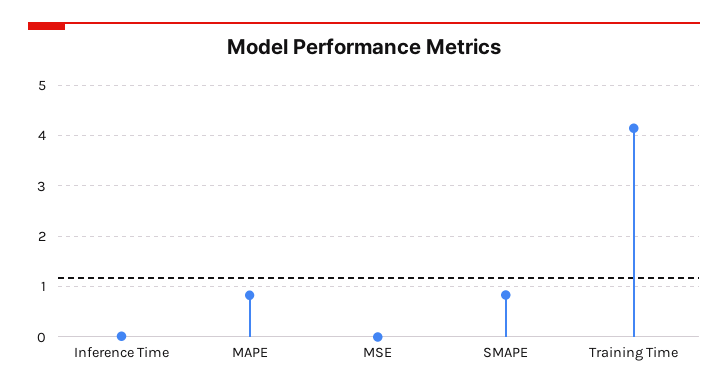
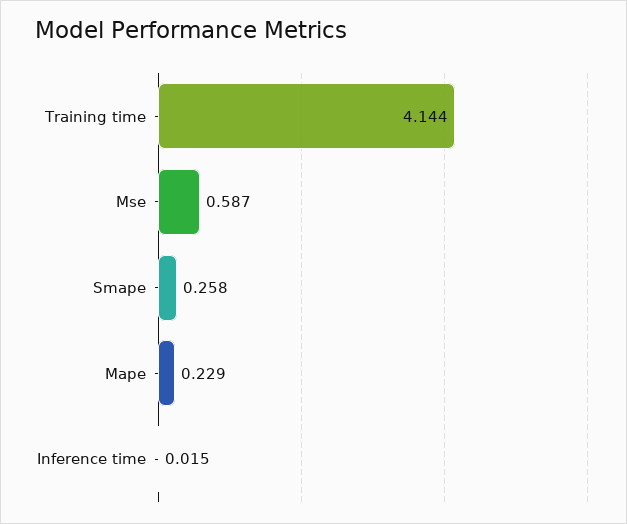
  {
    "Inference Time": 0.015,
-   "MAPE": 0.8,
+   "MAPE": 0.229,
-   "MSE": 0,
+   "MSE": 0.587,
-   "SMAPE": 0.8,
+   "SMAPE": 0.258,
    "Training Time": 4.144
  }

